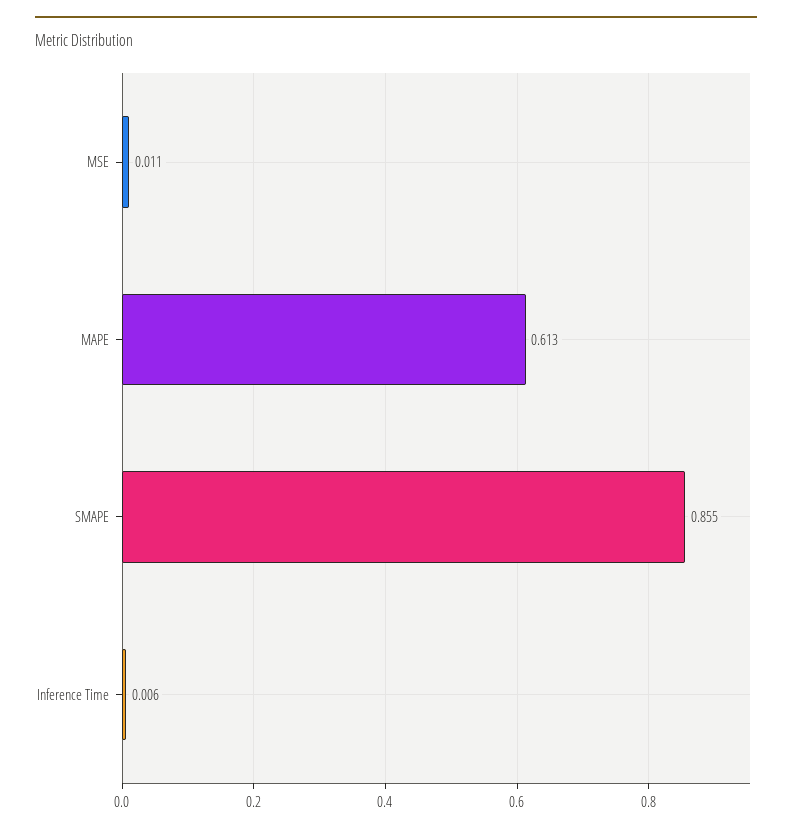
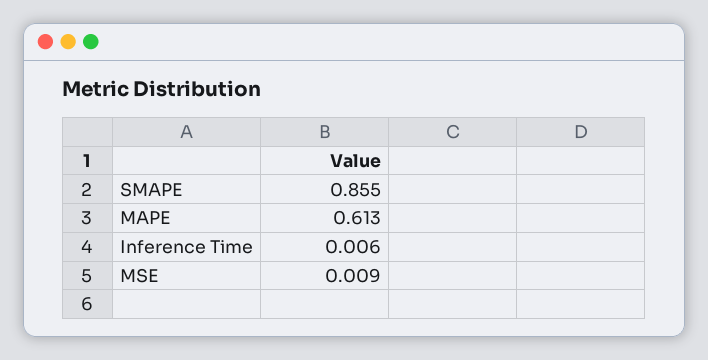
  {
-   "MSE": 0.011,
+   "MSE": 0.009,
    "MAPE": 0.613,
    "SMAPE": 0.855,
    "Inference Time": 0.006
  }

